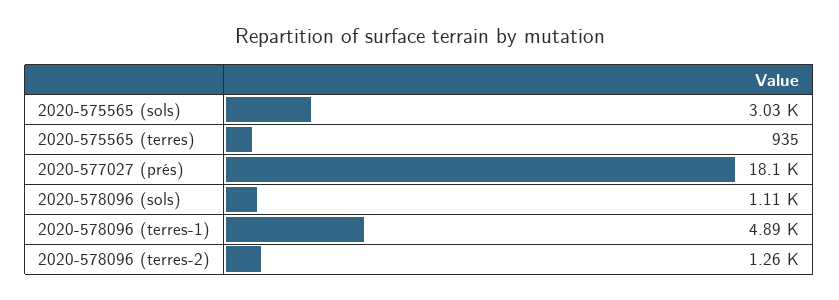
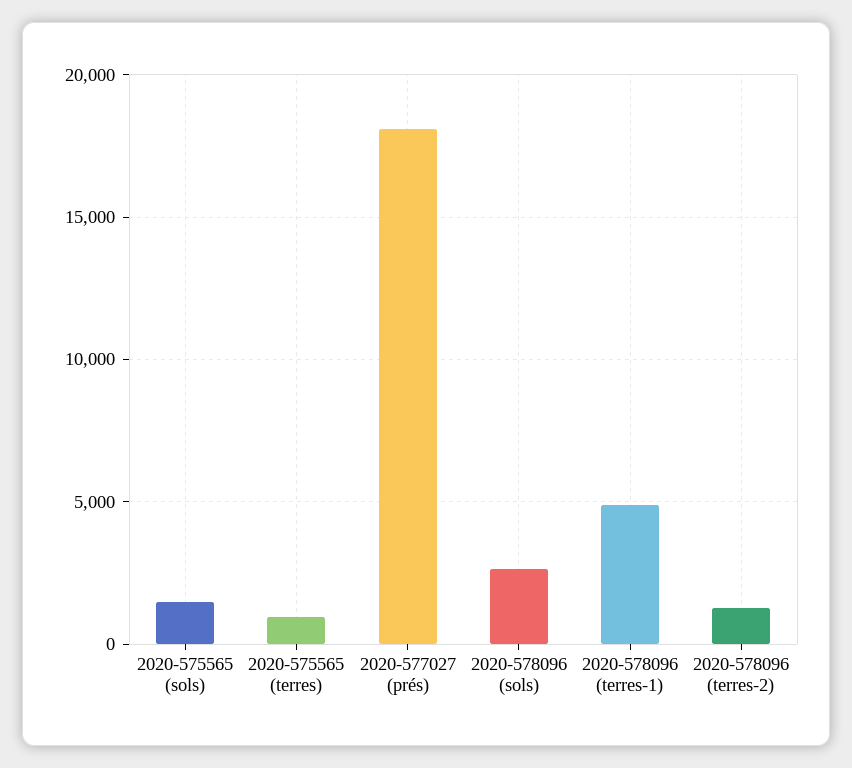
  {
-   "2020-575565 (sols)": 3030,
+   "2020-575565 (sols)": 1500,
    "2020-575565 (terres)": 935,
    "2020-577027 (prés)": 18100,
-   "2020-578096 (sols)": 1110,
+   "2020-578096 (sols)": 2500,
    "2020-578096 (terres-1)": 4890,
    "2020-578096 (terres-2)": 1260
  }

